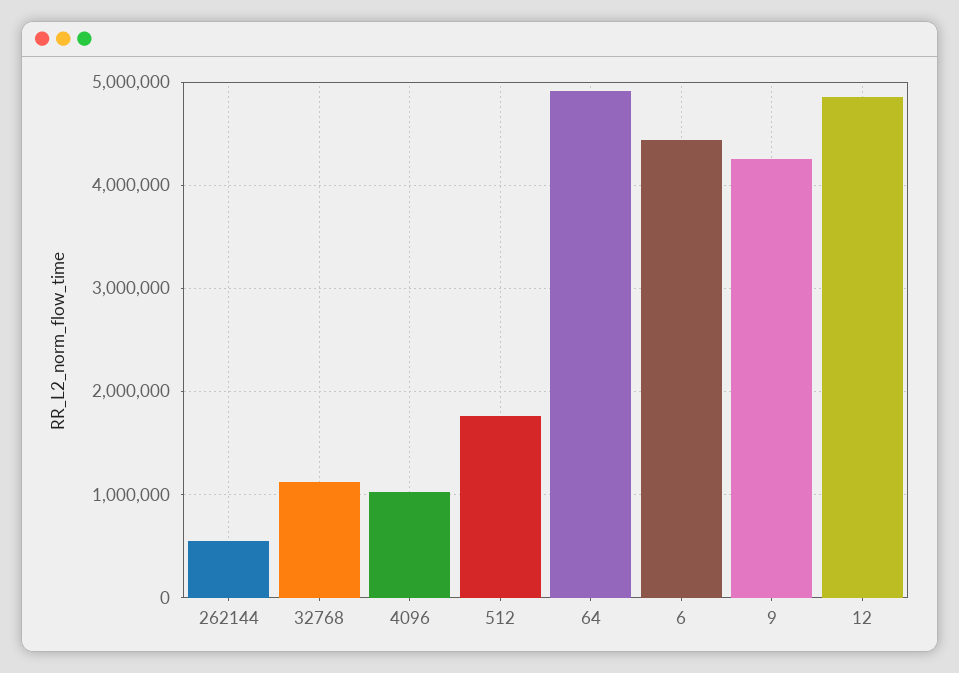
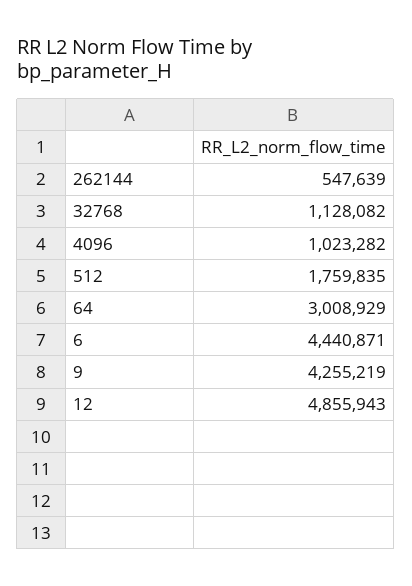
  {
    "262144": 547639,
    "32768": 1128082,
    "4096": 1023282,
    "512": 1759835,
-   "64": 4900000,
+   "64": 3008929,
    "6": 4440871,
    "9": 4255219,
    "12": 4855943
  }

